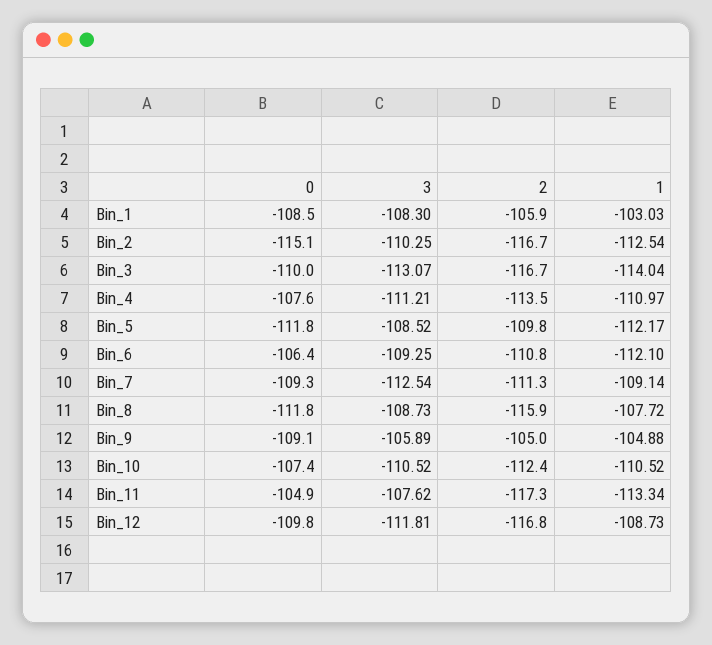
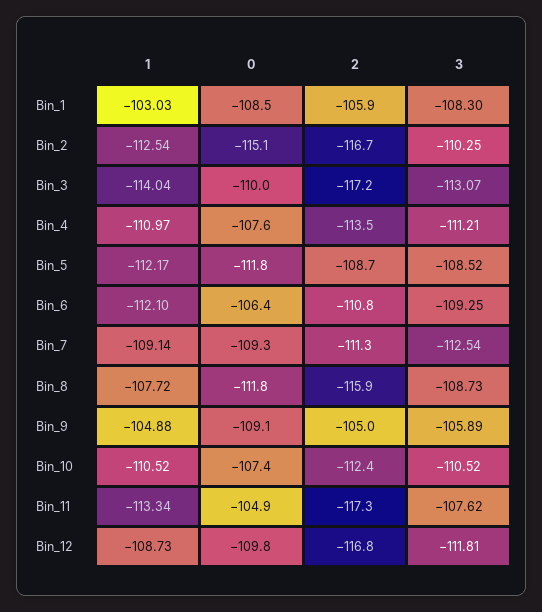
  {
    "0": {
      "Bin_1": -108.5,
      "Bin_2": -115.1,
      "Bin_3": -110,
      "Bin_4": -107.6,
      "Bin_5": -111.8,
      "Bin_6": -106.4,
      "Bin_7": -109.3,
      "Bin_8": -111.8,
      "Bin_9": -109.1,
      "Bin_10": -107.4,
      "Bin_11": -104.9,
      "Bin_12": -109.8
    },
    "3": {
      "Bin_1": -108.3,
      "Bin_2": -110.25,
      "Bin_3": -113.07,
      "Bin_4": -111.21,
      "Bin_5": -108.52,
      "Bin_6": -109.25,
      "Bin_7": -112.54,
      "Bin_8": -108.73,
      "Bin_9": -105.89,
      "Bin_10": -110.52,
      "Bin_11": -107.62,
      "Bin_12": -111.81
    },
    "2": {
      "Bin_1": -105.9,
      "Bin_2": -116.7,
-     "Bin_3": -116.7,
+     "Bin_3": -117.2,
      "Bin_4": -113.5,
-     "Bin_5": -109.8,
+     "Bin_5": -108.7,
      "Bin_6": -110.8,
      "Bin_7": -111.3,
      "Bin_8": -115.9,
      "Bin_9": -105,
      "Bin_10": -112.4,
      "Bin_11": -117.3,
      "Bin_12": -116.8
    },
    "1": {
      "Bin_1": -103.03,
      "Bin_2": -112.54,
      "Bin_3": -114.04,
      "Bin_4": -110.97,
      "Bin_5": -112.17,
      "Bin_6": -112.1,
      "Bin_7": -109.14,
      "Bin_8": -107.72,
      "Bin_9": -104.88,
      "Bin_10": -110.52,
      "Bin_11": -113.34,
      "Bin_12": -108.73
    }
  }

